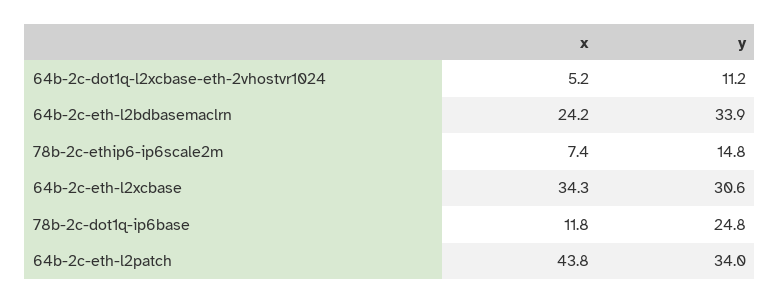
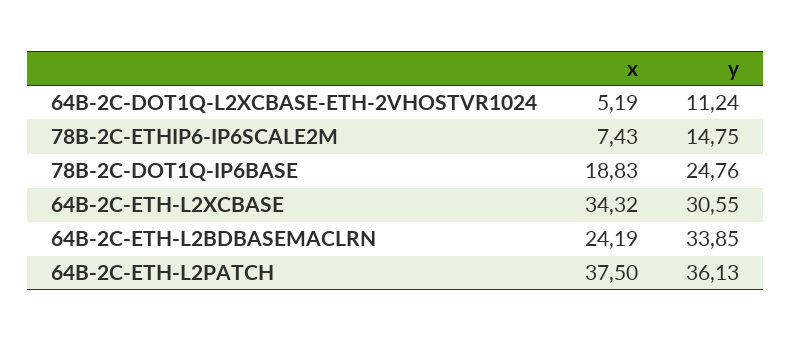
  {
    "x": {
      "64b-2c-dot1q-l2xcbase-eth-2vhostvr1024": 5.19,
      "64b-2c-eth-l2bdbasemaclrn": 24.19,
      "78b-2c-ethip6-ip6scale2m": 7.43,
      "64b-2c-eth-l2xcbase": 34.32,
-     "78b-2c-dot1q-ip6base": 11.8,
+     "78b-2c-dot1q-ip6base": 18.83,
-     "64b-2c-eth-l2patch": 43.8
+     "64b-2c-eth-l2patch": 37.5
    },
    "y": {
      "64b-2c-dot1q-l2xcbase-eth-2vhostvr1024": 11.24,
      "64b-2c-eth-l2bdbasemaclrn": 33.85,
      "78b-2c-ethip6-ip6scale2m": 14.75,
      "64b-2c-eth-l2xcbase": 30.55,
      "78b-2c-dot1q-ip6base": 24.76,
-     "64b-2c-eth-l2patch": 34
+     "64b-2c-eth-l2patch": 36.13
    }
  }

